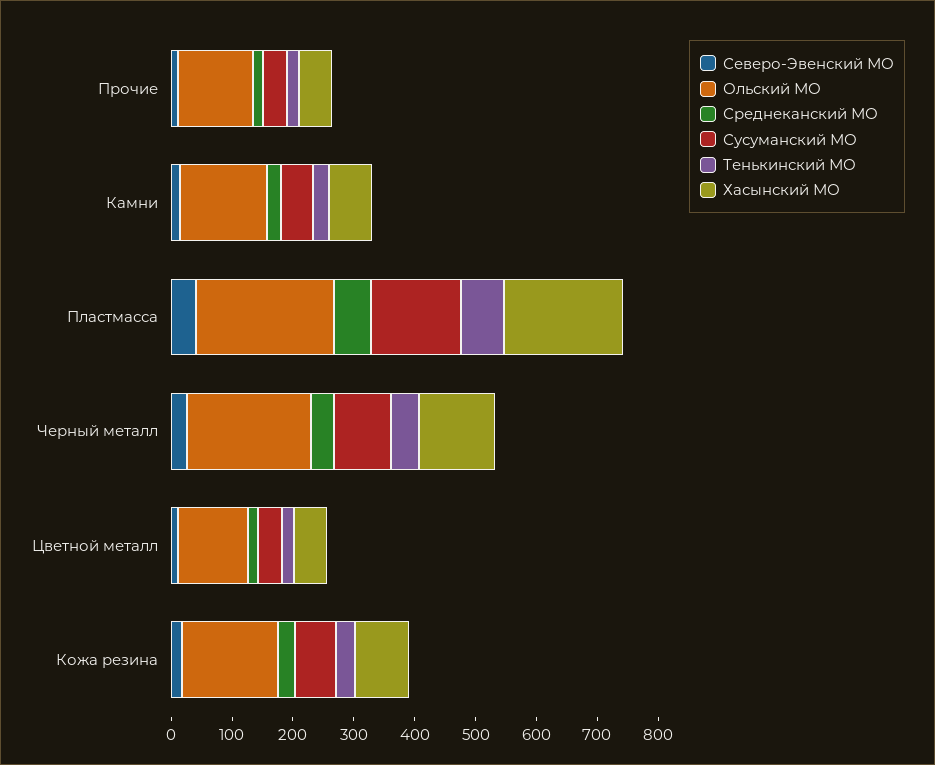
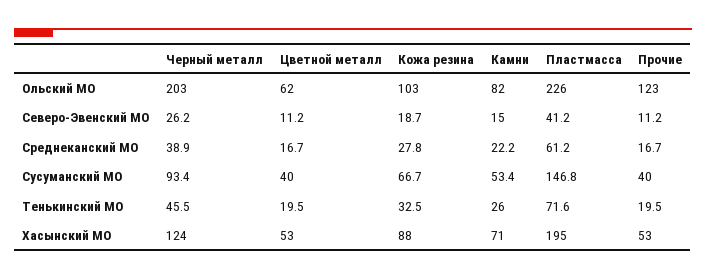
  {
    "Северо-Эвенский МО": {
      "Прочие": 11.2,
      "Камни": 15,
      "Пластмасса": 41.2,
      "Черный металл": 26.2,
      "Цветной металл": 11.2,
      "Кожа резина": 18.7
    },
    "Ольский МО": {
      "Прочие": 123,
-     "Камни": 140,
+     "Камни": 82,
      "Пластмасса": 226,
      "Черный металл": 203,
-     "Цветной металл": 120,
+     "Цветной металл": 62,
-     "Кожа резина": 160
+     "Кожа резина": 103
    },
    "Среднеканский МО": {
      "Прочие": 16.7,
      "Камни": 22.2,
      "Пластмасса": 61.2,
      "Черный металл": 38.9,
      "Цветной металл": 16.7,
      "Кожа резина": 27.8
    },
    "Сусуманский МО": {
      "Прочие": 40,
      "Камни": 53.4,
      "Пластмасса": 146.8,
      "Черный металл": 93.4,
      "Цветной металл": 40,
      "Кожа резина": 66.7
    },
    "Тенькинский МО": {
      "Прочие": 19.5,
      "Камни": 26,
      "Пластмасса": 71.6,
      "Черный металл": 45.5,
      "Цветной металл": 19.5,
      "Кожа резина": 32.5
    },
    "Хасынский МО": {
      "Прочие": 53,
      "Камни": 71,
      "Пластмасса": 195,
      "Черный металл": 124,
      "Цветной металл": 53,
      "Кожа резина": 88
    }
  }

